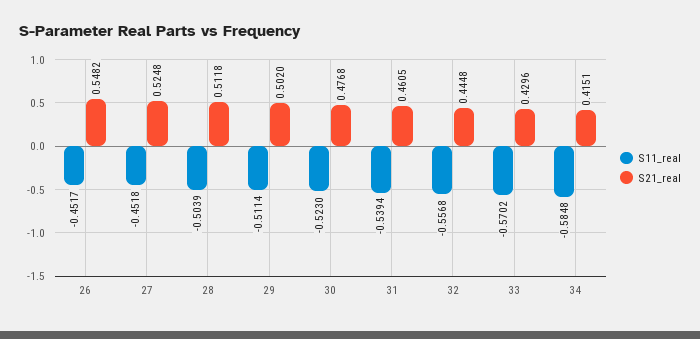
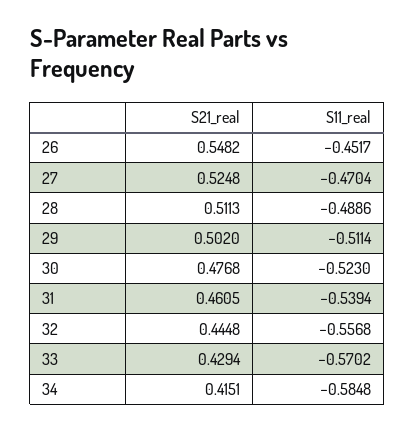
  {
    "S11_real": {
      "26": -0.4517,
-     "27": -0.4518,
+     "27": -0.4704,
-     "28": -0.5039,
+     "28": -0.4886,
      "29": -0.5114,
      "30": -0.523,
      "31": -0.5394,
      "32": -0.5568,
      "33": -0.5702,
      "34": -0.5848
    },
    "S21_real": {
      "26": 0.5482,
      "27": 0.5248,
-     "28": 0.5118,
+     "28": 0.5113,
      "29": 0.502,
      "30": 0.4768,
      "31": 0.4605,
      "32": 0.4448,
-     "33": 0.4296,
+     "33": 0.4294,
      "34": 0.4151
    }
  }

